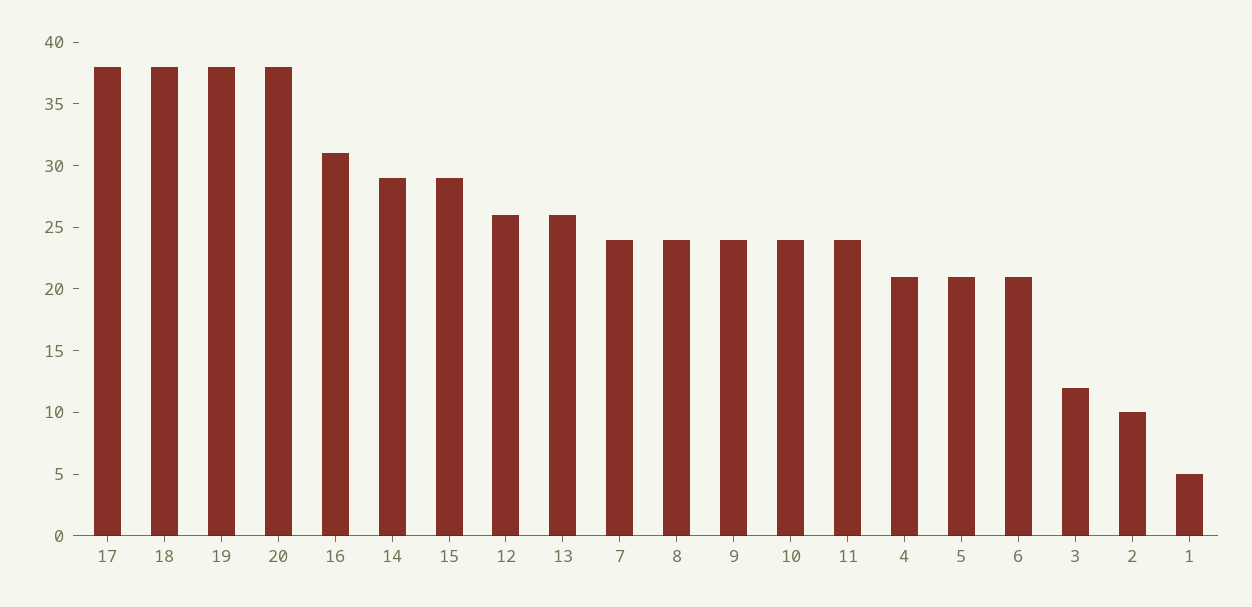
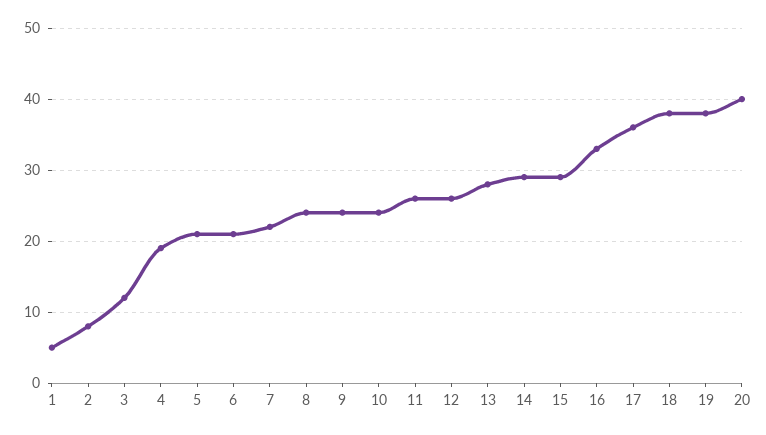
  {
-   "17": 38,
+   "17": 36,
    "18": 38,
    "19": 38,
-   "20": 38,
+   "20": 40,
-   "16": 31,
+   "16": 33,
    "14": 29,
    "15": 29,
    "12": 26,
-   "13": 26,
+   "13": 28,
-   "7": 24,
+   "7": 22,
    "8": 24,
    "9": 24,
    "10": 24,
-   "11": 24,
+   "11": 26,
-   "4": 21,
+   "4": 19,
    "5": 21,
    "6": 21,
    "3": 12,
-   "2": 10,
+   "2": 8,
    "1": 5
  }

